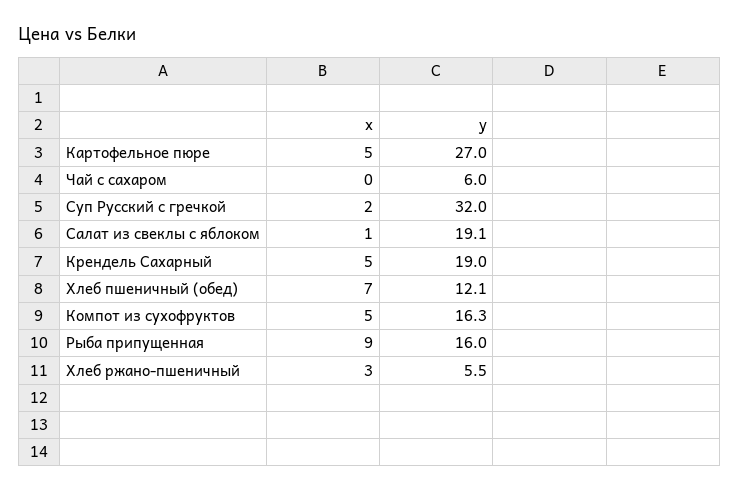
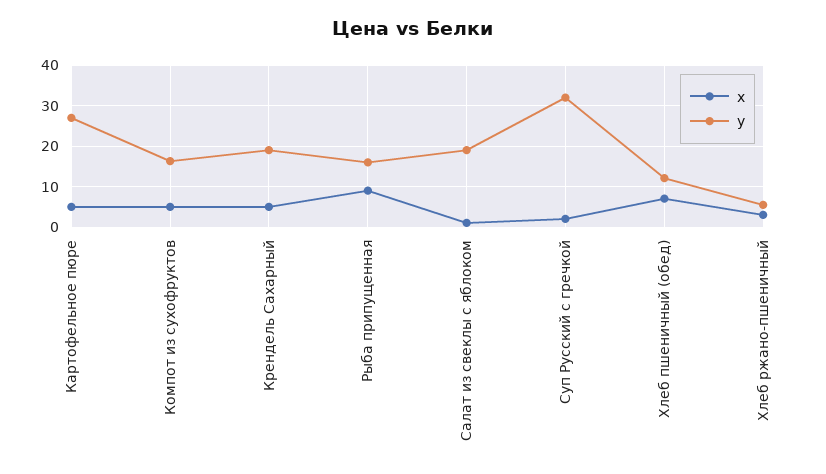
  {
    "x": {
      "Картофельное пюре": 5,
-     "Чай с сахаром": 0,
      "Суп Русский с гречкой": 2,
      "Салат из свеклы с яблоком": 1,
      "Крендель Сахарный": 5,
      "Хлеб пшеничный (обед)": 7,
      "Компот из сухофруктов": 5,
      "Рыба припущенная": 9,
      "Хлеб ржано-пшеничный": 3
    },
    "y": {
      "Картофельное пюре": 27,
-     "Чай с сахаром": 6,
      "Суп Русский с гречкой": 32,
      "Салат из свеклы с яблоком": 19.1,
      "Крендель Сахарный": 19,
      "Хлеб пшеничный (обед)": 12.1,
      "Компот из сухофруктов": 16.3,
      "Рыба припущенная": 16,
      "Хлеб ржано-пшеничный": 5.5
    }
  }

